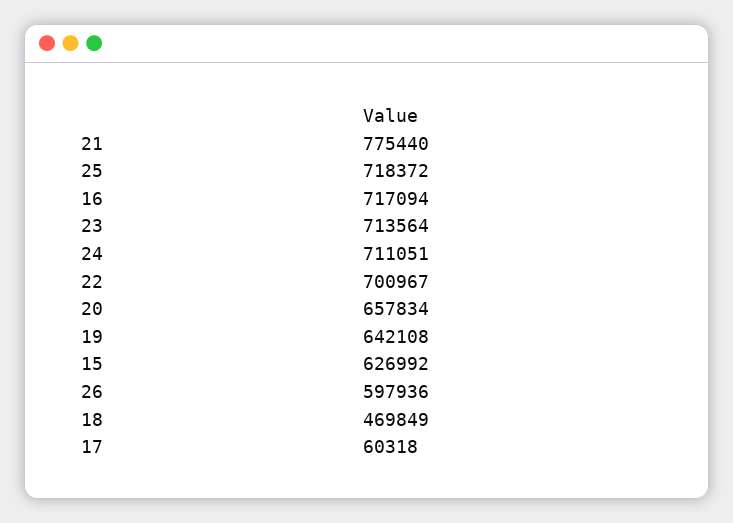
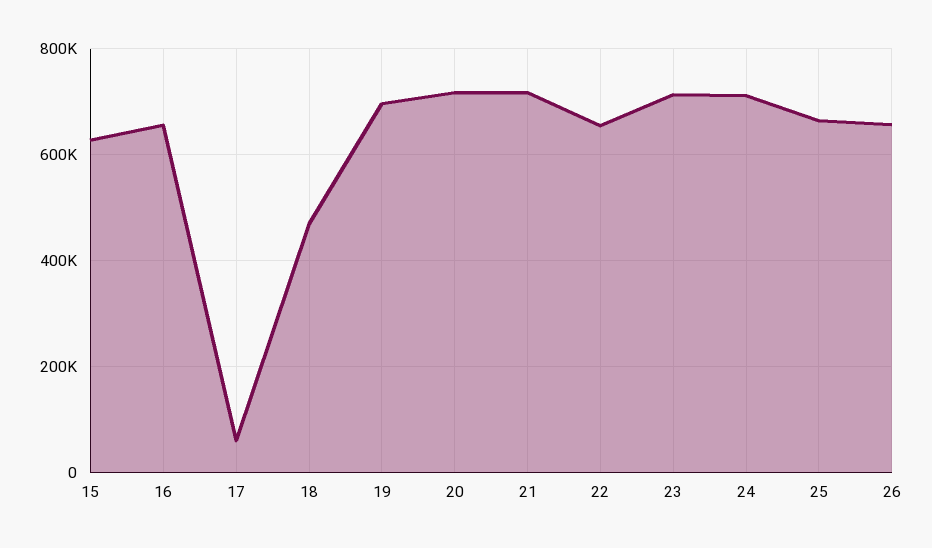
  {
-   "21": 775440,
+   "21": 720000,
-   "25": 718372,
+   "25": 660000,
-   "16": 717094,
+   "16": 660000,
    "23": 713564,
    "24": 711051,
-   "22": 700967,
+   "22": 660000,
-   "20": 657834,
+   "20": 720000,
-   "19": 642108,
+   "19": 700000,
    "15": 626992,
-   "26": 597936,
+   "26": 660000,
    "18": 469849,
    "17": 60318
  }

